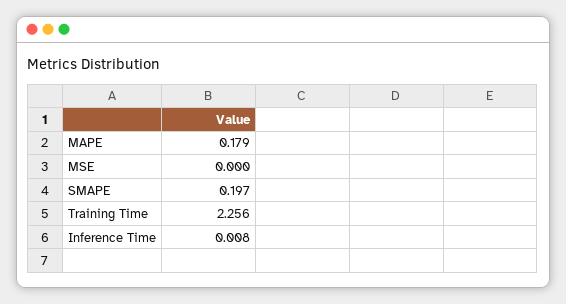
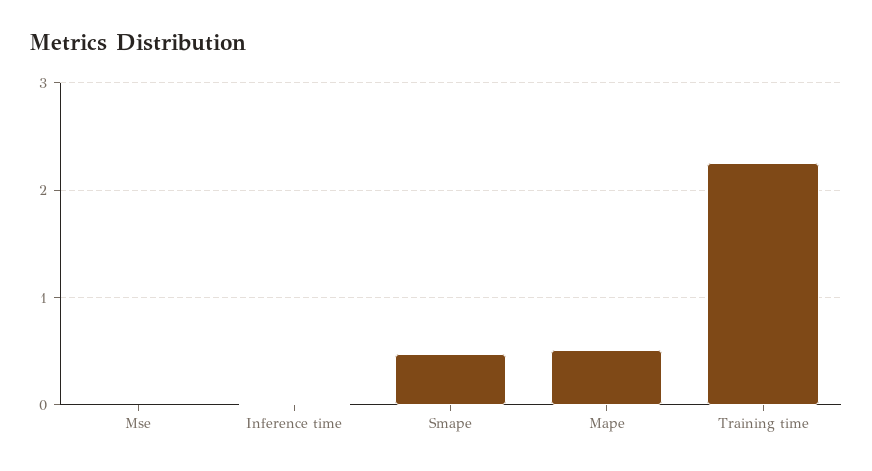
  {
-   "MAPE": 0.179,
+   "MAPE": 0.5,
    "MSE": 0,
-   "SMAPE": 0.197,
+   "SMAPE": 0.5,
    "Training Time": 2.256,
    "Inference Time": 0.008
  }

